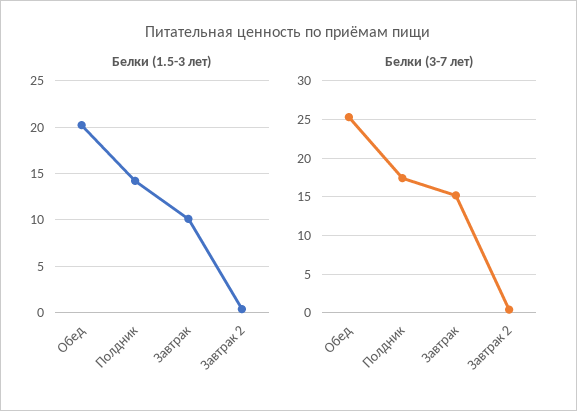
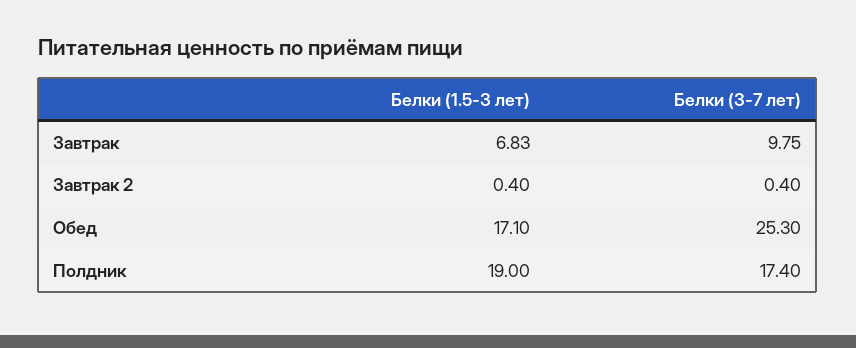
  {
    "Белки (1.5-3 лет)": {
-     "Обед": 20,
+     "Обед": 17.1,
-     "Полдник": 14,
+     "Полдник": 19,
-     "Завтрак": 10,
+     "Завтрак": 6.83,
      "Завтрак 2": 0.4
    },
    "Белки (3-7 лет)": {
      "Обед": 25.3,
      "Полдник": 17.4,
-     "Завтрак": 15,
+     "Завтрак": 9.75,
      "Завтрак 2": 0.4
    }
  }

